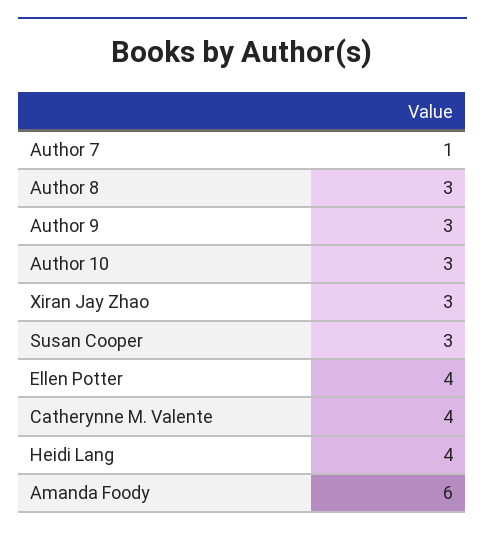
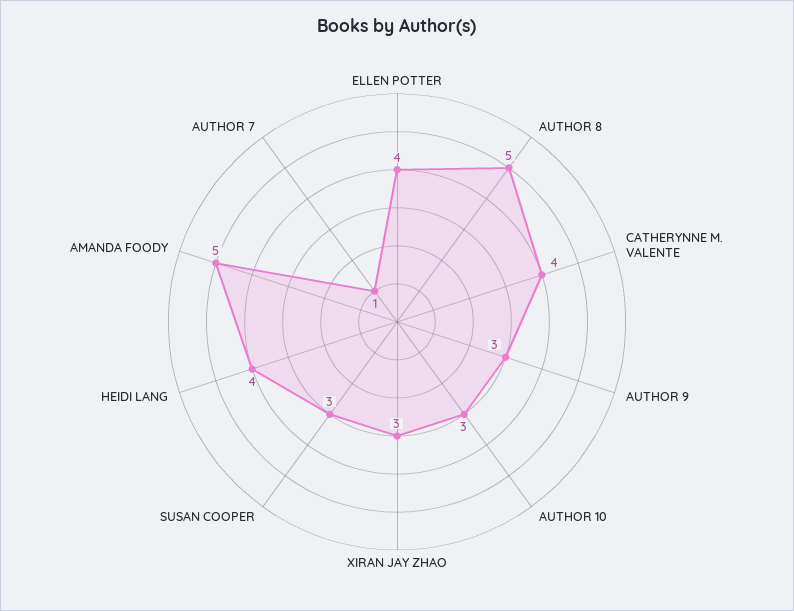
  {
    "Author 7": 1,
-   "Author 8": 3,
+   "Author 8": 5,
    "Author 9": 3,
    "Author 10": 3,
    "Xiran Jay Zhao": 3,
    "Susan Cooper": 3,
    "Ellen Potter": 4,
    "Catherynne M. Valente": 4,
    "Heidi Lang": 4,
-   "Amanda Foody": 6
+   "Amanda Foody": 5
  }

